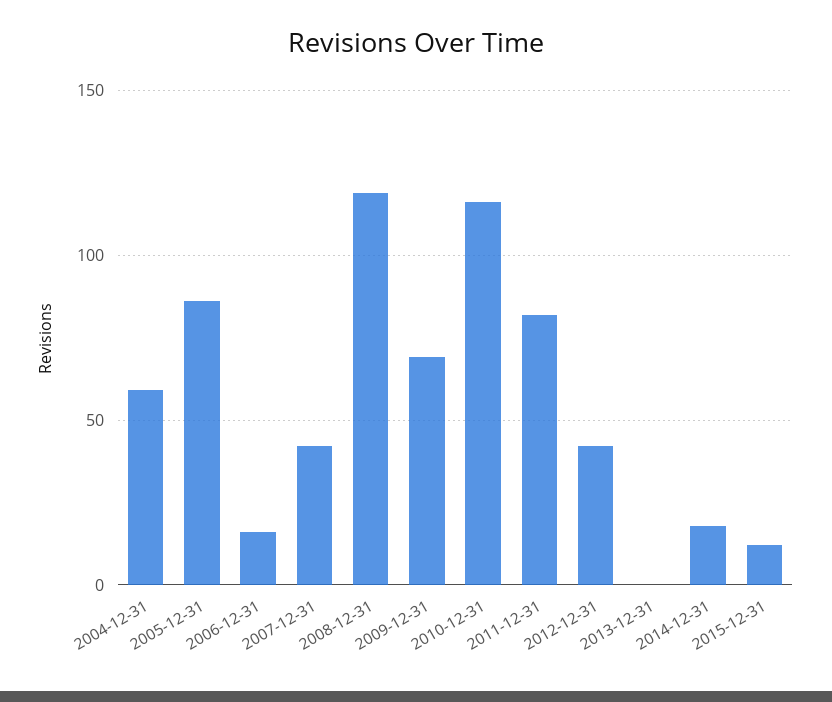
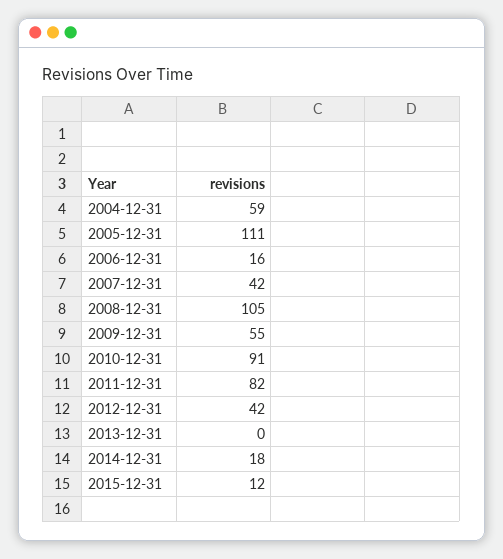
  {
    "2004-12-31": 59,
-   "2005-12-31": 85,
+   "2005-12-31": 111,
    "2006-12-31": 16,
    "2007-12-31": 42,
-   "2008-12-31": 120,
+   "2008-12-31": 105,
-   "2009-12-31": 70,
+   "2009-12-31": 55,
-   "2010-12-31": 115,
+   "2010-12-31": 91,
    "2011-12-31": 82,
    "2012-12-31": 42,
    "2013-12-31": 0,
    "2014-12-31": 18,
    "2015-12-31": 12
  }

